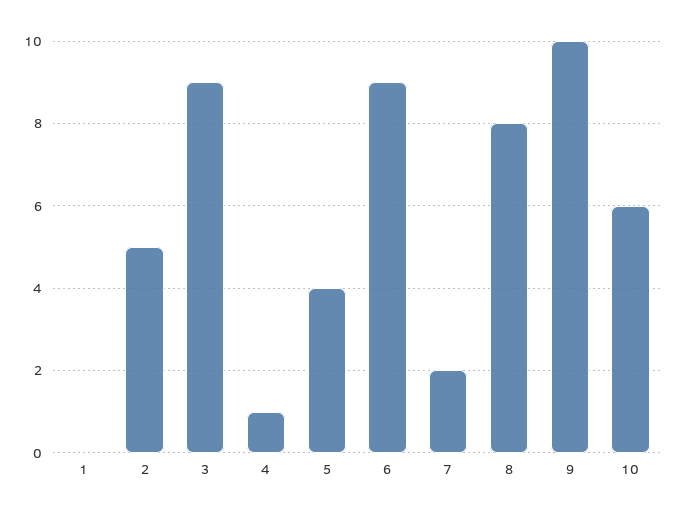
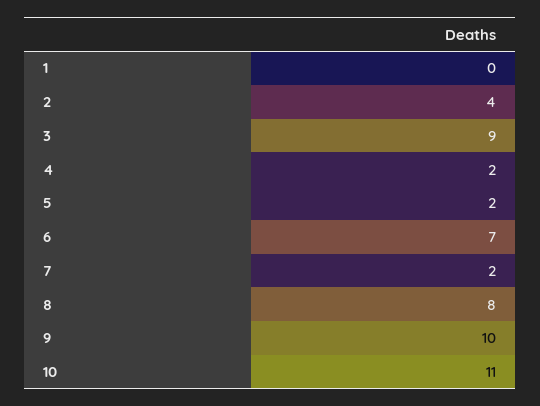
  {
    "1": 0,
-   "2": 5,
+   "2": 4,
    "3": 9,
-   "4": 1,
+   "4": 2,
-   "5": 4,
+   "5": 2,
-   "6": 9,
+   "6": 7,
    "7": 2,
    "8": 8,
    "9": 10,
-   "10": 6
+   "10": 11
  }

